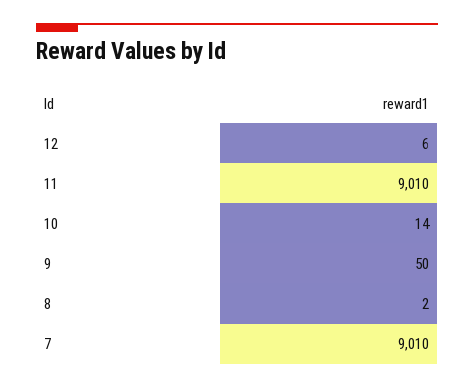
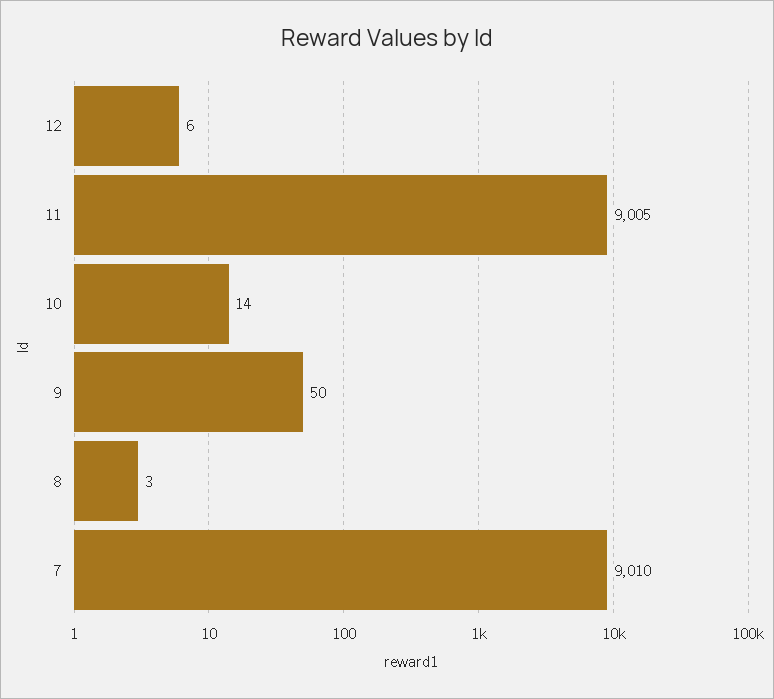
  {
    "12": 6,
-   "11": 9010,
+   "11": 9005,
    "10": 14,
    "9": 50,
-   "8": 2,
+   "8": 3,
    "7": 9010
  }

